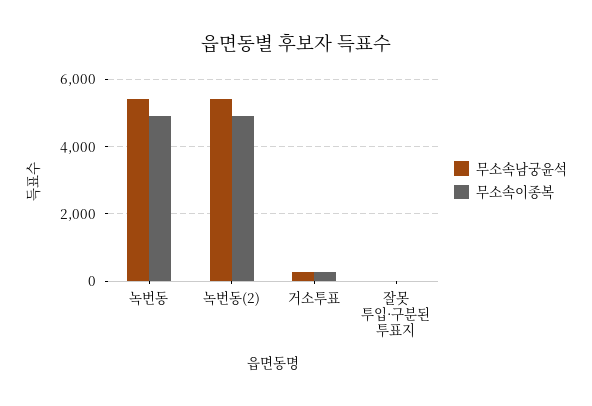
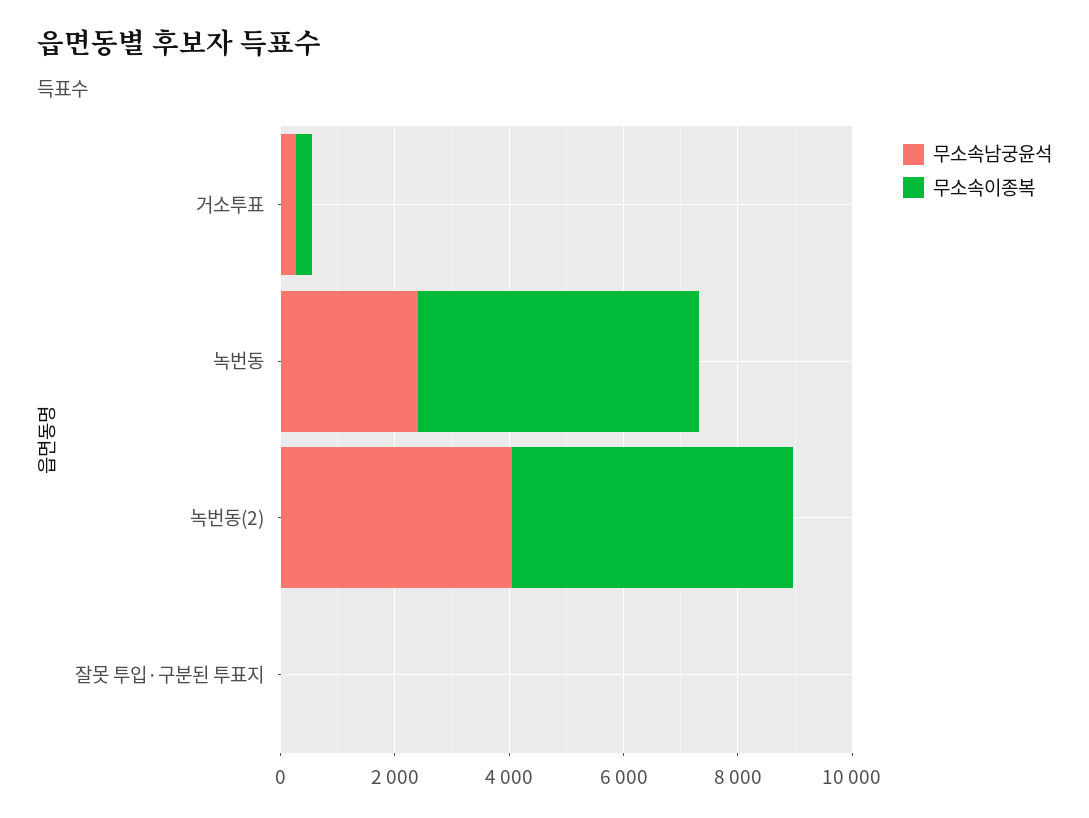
  {
    "무소속남궁윤석": {
-     "녹번동": 5400,
+     "녹번동": 2500,
-     "녹번동(2)": 5400,
+     "녹번동(2)": 4000,
      "거소투표": 200,
      "잘못 투입·구분된 투표지": 0
    },
    "무소속이종복": {
      "녹번동": 5000,
      "녹번동(2)": 5000,
      "거소투표": 200,
      "잘못 투입·구분된 투표지": 0
    }
  }

